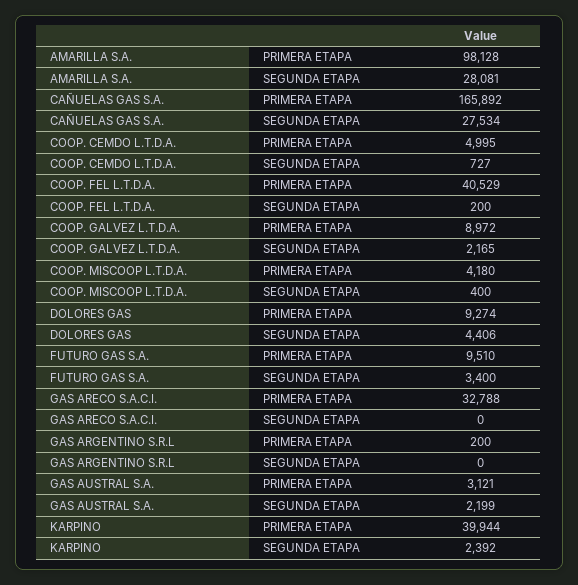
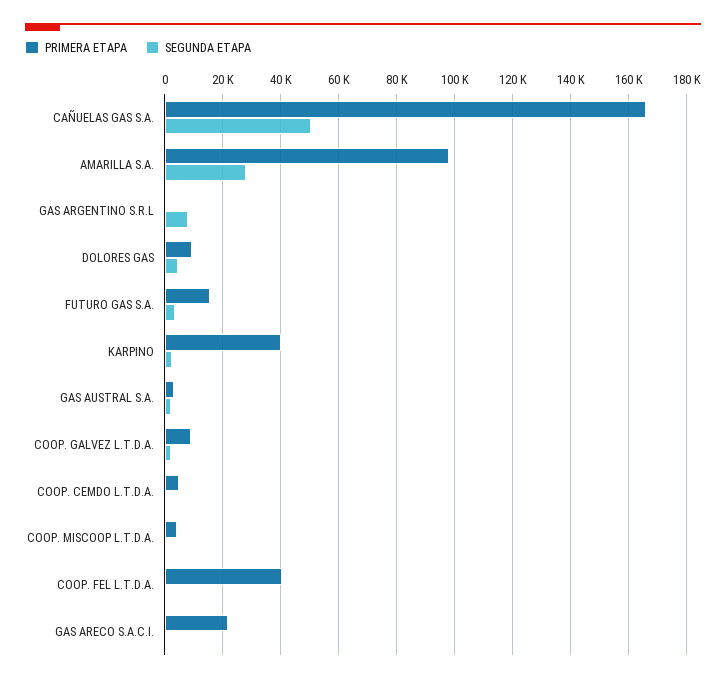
  {
    "PRIMERA ETAPA": {
      "AMARILLA S.A.": 98128,
      "CAÑUELAS GAS S.A.": 165892,
      "COOP. CEMDO L.T.D.A.": 4995,
      "COOP. FEL L.T.D.A.": 40529,
      "COOP. GALVEZ L.T.D.A.": 8972,
      "COOP. MISCOOP L.T.D.A.": 4180,
      "DOLORES GAS": 9274,
-     "FUTURO GAS S.A.": 9510,
+     "FUTURO GAS S.A.": 15000,
-     "GAS ARECO S.A.C.I.": 32788,
+     "GAS ARECO S.A.C.I.": 22500,
      "GAS ARGENTINO S.R.L": 200,
      "GAS AUSTRAL S.A.": 3121,
      "KARPINO": 39944
    },
    "SEGUNDA ETAPA": {
      "AMARILLA S.A.": 28081,
-     "CAÑUELAS GAS S.A.": 27534,
+     "CAÑUELAS GAS S.A.": 50000,
      "COOP. CEMDO L.T.D.A.": 727,
      "COOP. FEL L.T.D.A.": 200,
      "COOP. GALVEZ L.T.D.A.": 2165,
      "COOP. MISCOOP L.T.D.A.": 400,
      "DOLORES GAS": 4406,
      "FUTURO GAS S.A.": 3400,
      "GAS ARECO S.A.C.I.": 0,
-     "GAS ARGENTINO S.R.L": 0,
+     "GAS ARGENTINO S.R.L": 7500,
      "GAS AUSTRAL S.A.": 2199,
      "KARPINO": 2392
    }
  }

